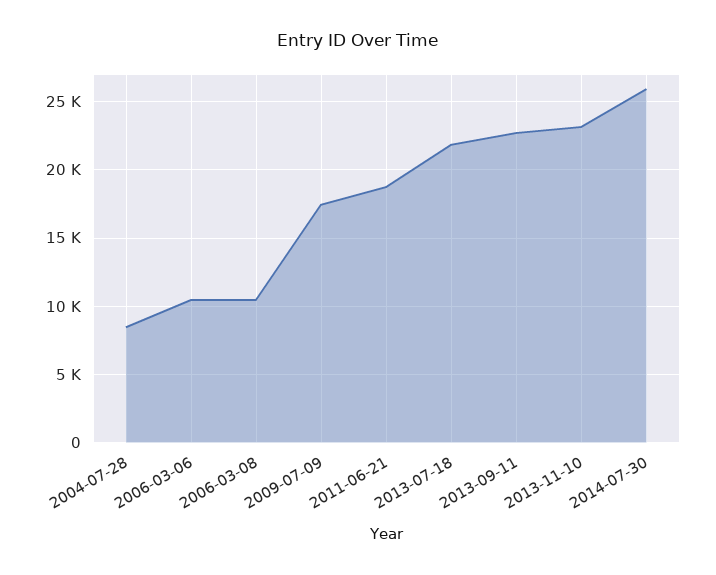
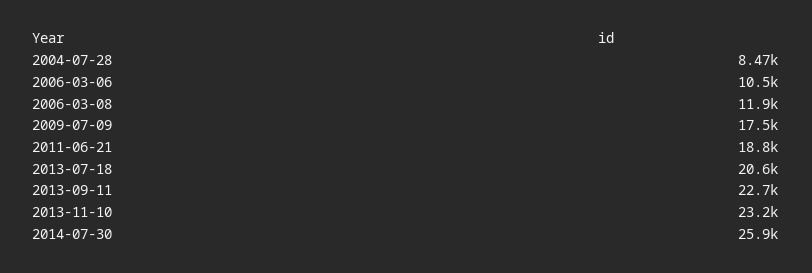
  {
    "2004-07-28": 8470,
    "2006-03-06": 10500,
-   "2006-03-08": 10500,
+   "2006-03-08": 11900,
    "2009-07-09": 17500,
    "2011-06-21": 18800,
-   "2013-07-18": 22000,
+   "2013-07-18": 20600,
    "2013-09-11": 22700,
    "2013-11-10": 23200,
    "2014-07-30": 25900
  }

